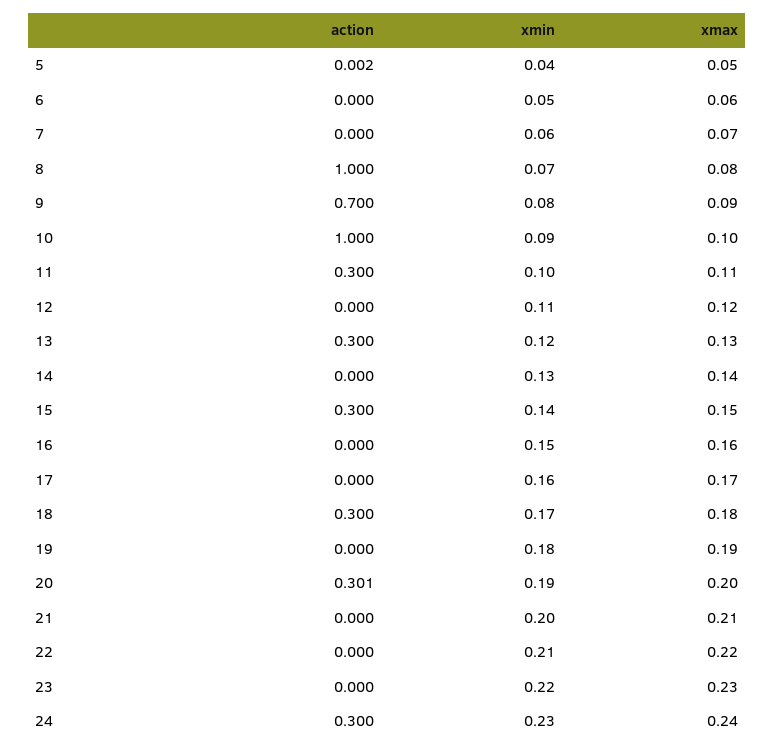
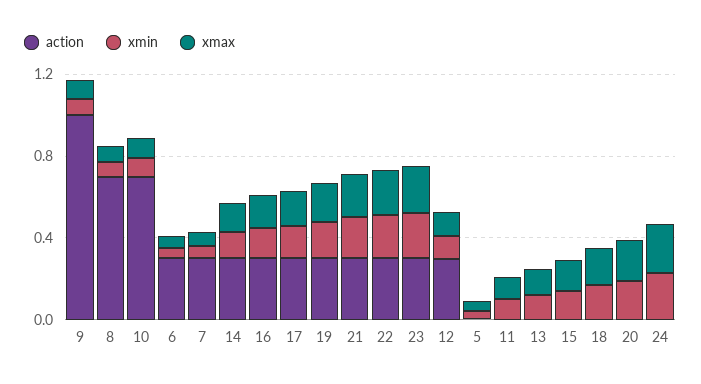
  {
    "action": {
      "5": 0.002,
-     "6": 0,
+     "6": 0.3,
-     "7": 0,
+     "7": 0.3,
-     "8": 1,
+     "8": 0.7,
-     "9": 0.7,
+     "9": 1,
-     "10": 1,
+     "10": 0.7,
-     "11": 0.3,
+     "11": 0,
-     "12": 0,
+     "12": 0.3,
-     "13": 0.3,
+     "13": 0,
-     "14": 0,
+     "14": 0.3,
-     "15": 0.3,
+     "15": 0,
-     "16": 0,
+     "16": 0.3,
-     "17": 0,
+     "17": 0.3,
-     "18": 0.3,
+     "18": 0,
-     "19": 0,
+     "19": 0.3,
-     "20": 0.301,
+     "20": 0,
-     "21": 0,
+     "21": 0.3,
-     "22": 0,
+     "22": 0.3,
-     "23": 0,
+     "23": 0.3,
-     "24": 0.3
+     "24": 0
    },
    "xmin": {
      "5": 0.04,
      "6": 0.05,
      "7": 0.06,
      "8": 0.07,
      "9": 0.08,
      "10": 0.09,
      "11": 0.1,
      "12": 0.11,
      "13": 0.12,
      "14": 0.13,
      "15": 0.14,
      "16": 0.15,
      "17": 0.16,
      "18": 0.17,
      "19": 0.18,
      "20": 0.19,
      "21": 0.2,
      "22": 0.21,
      "23": 0.22,
      "24": 0.23
    },
    "xmax": {
      "5": 0.05,
      "6": 0.06,
      "7": 0.07,
      "8": 0.08,
      "9": 0.09,
      "10": 0.1,
      "11": 0.11,
      "12": 0.12,
      "13": 0.13,
      "14": 0.14,
      "15": 0.15,
      "16": 0.16,
      "17": 0.17,
      "18": 0.18,
      "19": 0.19,
      "20": 0.2,
      "21": 0.21,
      "22": 0.22,
      "23": 0.23,
      "24": 0.24
    }
  }

